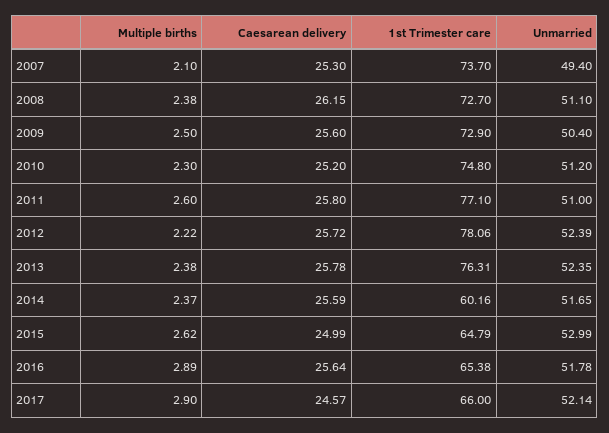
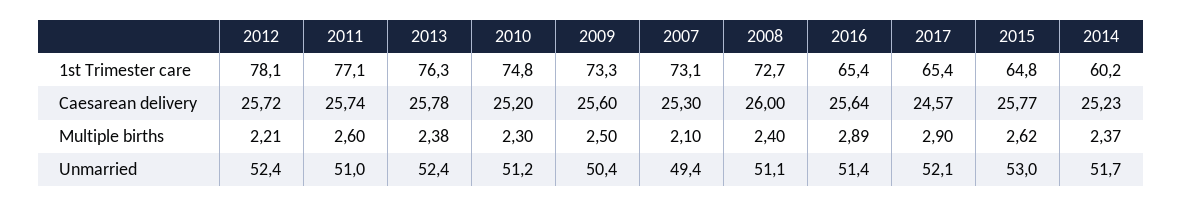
  {
    "Multiple births": {
      "2007": 2.1,
-     "2008": 2.38,
+     "2008": 2.4,
      "2009": 2.5,
      "2010": 2.3,
      "2011": 2.6,
-     "2012": 2.22,
+     "2012": 2.21,
      "2013": 2.38,
      "2014": 2.37,
      "2015": 2.62,
      "2016": 2.89,
      "2017": 2.9
    },
    "Caesarean delivery": {
      "2007": 25.3,
-     "2008": 26.15,
+     "2008": 26,
      "2009": 25.6,
      "2010": 25.2,
-     "2011": 25.8,
+     "2011": 25.74,
      "2012": 25.72,
      "2013": 25.78,
-     "2014": 25.59,
+     "2014": 25.23,
-     "2015": 24.99,
+     "2015": 25.77,
      "2016": 25.64,
      "2017": 24.57
    },
    "1st Trimester care": {
-     "2007": 73.7,
+     "2007": 73.1,
      "2008": 72.7,
-     "2009": 72.9,
+     "2009": 73.3,
      "2010": 74.8,
      "2011": 77.1,
      "2012": 78.06,
      "2013": 76.31,
      "2014": 60.16,
      "2015": 64.79,
      "2016": 65.38,
-     "2017": 66
+     "2017": 65.4
    },
    "Unmarried": {
      "2007": 49.4,
      "2008": 51.1,
      "2009": 50.4,
      "2010": 51.2,
      "2011": 51,
      "2012": 52.39,
      "2013": 52.35,
      "2014": 51.65,
      "2015": 52.99,
-     "2016": 51.78,
+     "2016": 51.4,
      "2017": 52.14
    }
  }

